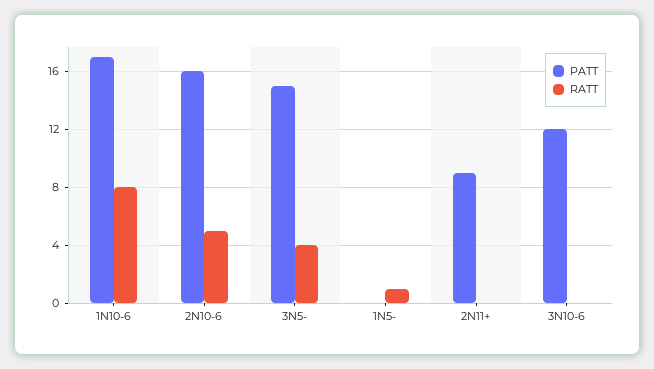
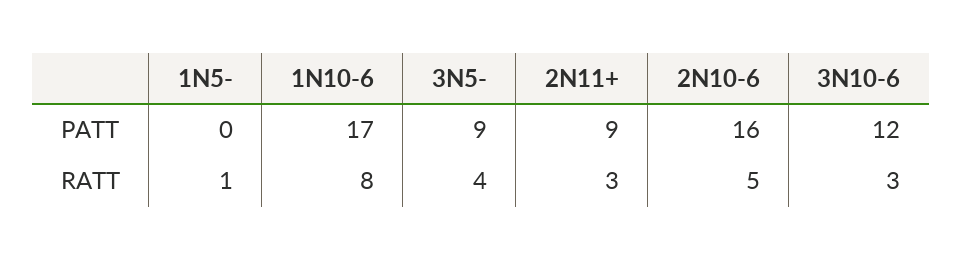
  {
    "PATT": {
      "1N10-6": 17,
      "2N10-6": 16,
-     "3N5-": 15,
+     "3N5-": 9,
      "1N5-": 0,
      "2N11+": 9,
      "3N10-6": 12
    },
    "RATT": {
      "1N10-6": 8,
      "2N10-6": 5,
      "3N5-": 4,
      "1N5-": 1,
-     "2N11+": 0,
+     "2N11+": 3,
-     "3N10-6": 0
+     "3N10-6": 3
    }
  }

